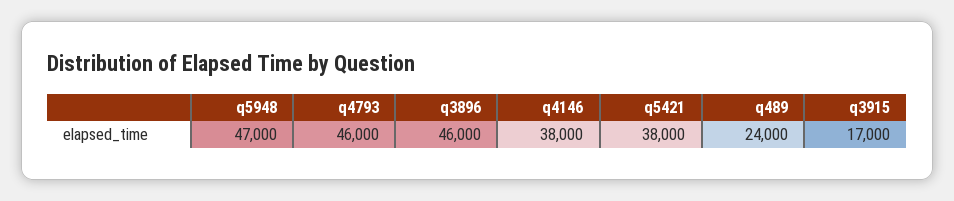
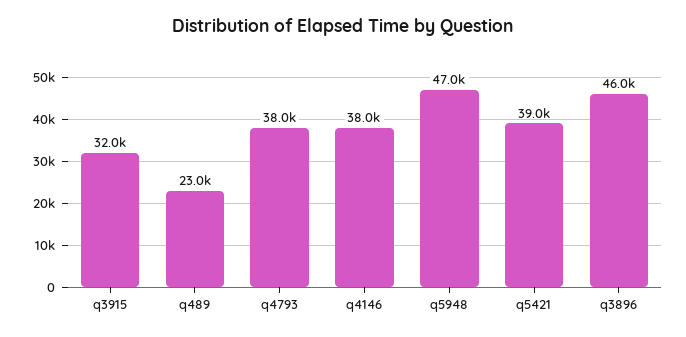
  {
    "q5948": 47000,
-   "q4793": 46000,
+   "q4793": 38000,
    "q3896": 46000,
    "q4146": 38000,
-   "q5421": 38000,
+   "q5421": 39000,
-   "q489": 24000,
+   "q489": 23000,
-   "q3915": 17000
+   "q3915": 32000
  }

